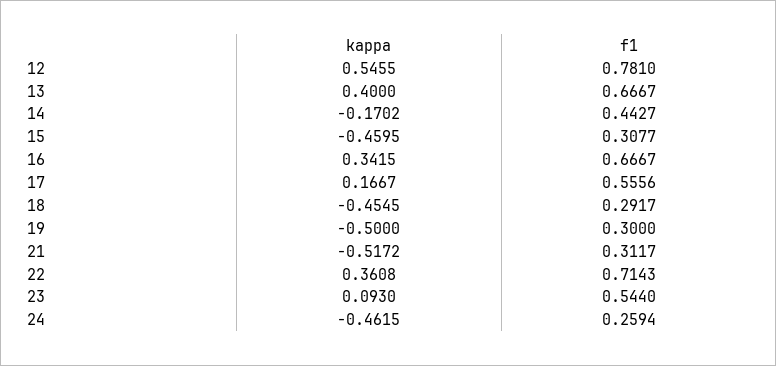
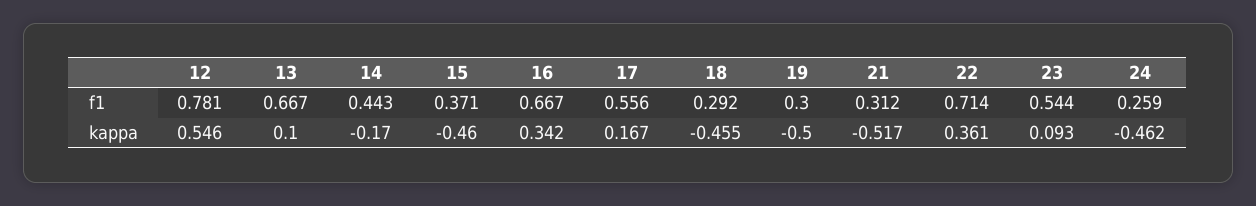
  {
    "kappa": {
      "12": 0.5455,
-     "13": 0.4,
+     "13": 0.1,
      "14": -0.1702,
      "15": -0.4595,
      "16": 0.3415,
      "17": 0.1667,
      "18": -0.4545,
      "19": -0.5,
      "21": -0.5172,
      "22": 0.3608,
      "23": 0.093,
      "24": -0.4615
    },
    "f1": {
      "12": 0.781,
      "13": 0.6667,
      "14": 0.4427,
-     "15": 0.3077,
+     "15": 0.371,
      "16": 0.6667,
      "17": 0.5556,
      "18": 0.2917,
      "19": 0.3,
      "21": 0.3117,
      "22": 0.7143,
      "23": 0.544,
      "24": 0.2594
    }
  }

